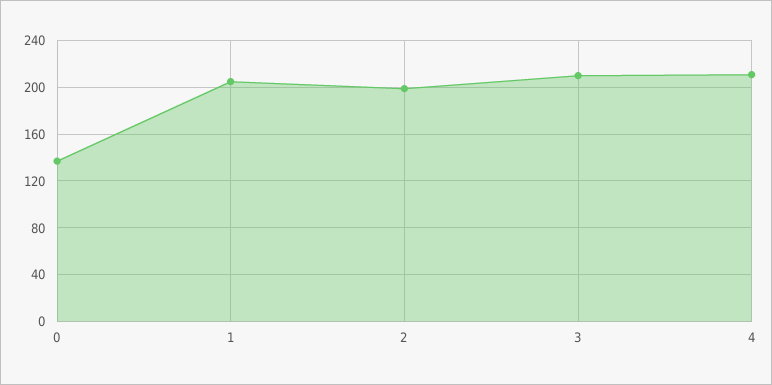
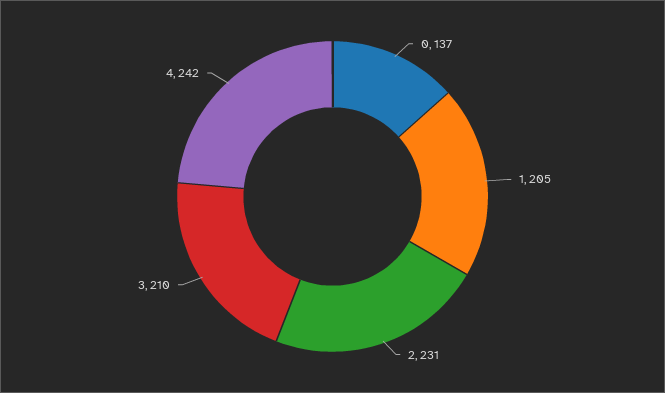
  {
    "0": 137,
    "1": 205,
-   "2": 200,
+   "2": 231,
    "3": 210,
-   "4": 210
+   "4": 242
  }

